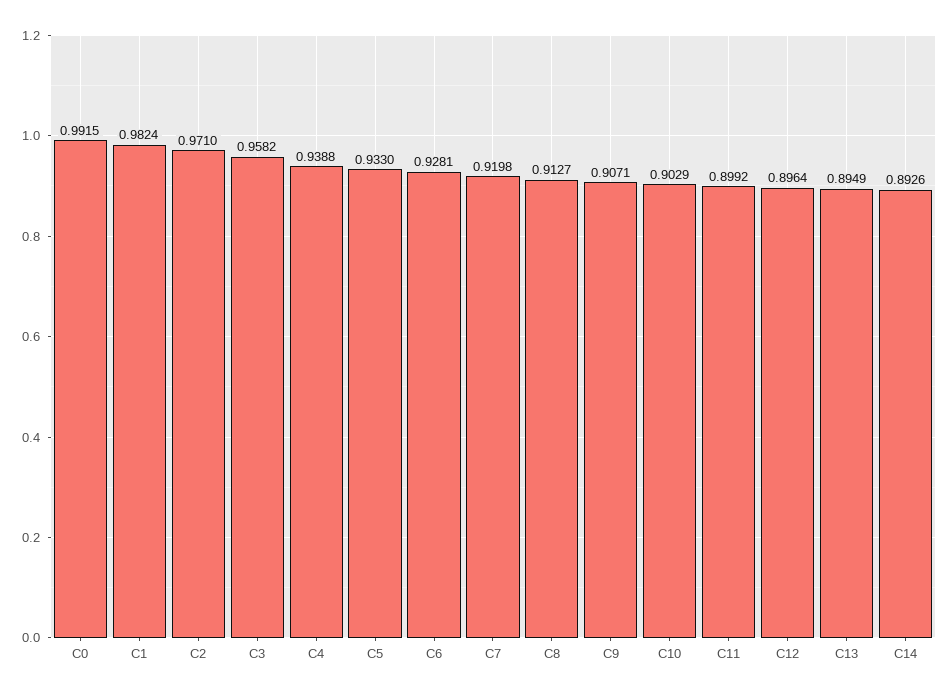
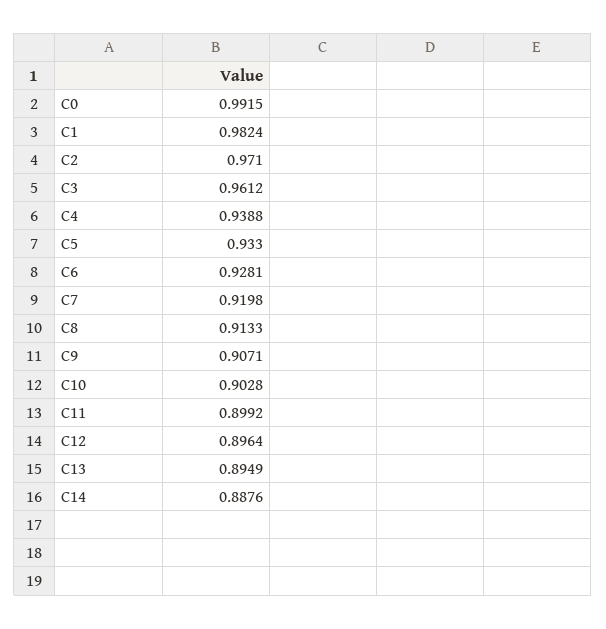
  {
    "C0": 0.9915,
    "C1": 0.9824,
    "C2": 0.971,
-   "C3": 0.9582,
+   "C3": 0.9612,
    "C4": 0.9388,
    "C5": 0.933,
    "C6": 0.9281,
    "C7": 0.9198,
-   "C8": 0.9127,
+   "C8": 0.9133,
    "C9": 0.9071,
-   "C10": 0.9029,
+   "C10": 0.9028,
    "C11": 0.8992,
    "C12": 0.8964,
    "C13": 0.8949,
-   "C14": 0.8926
+   "C14": 0.8876
  }

